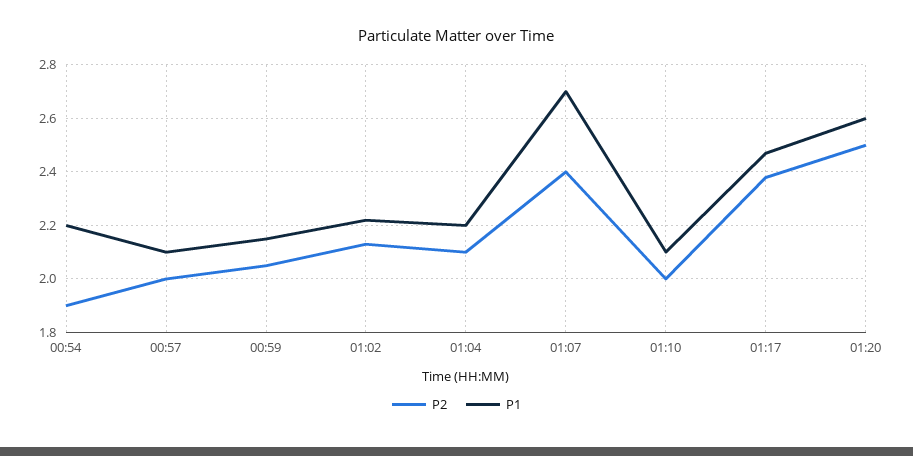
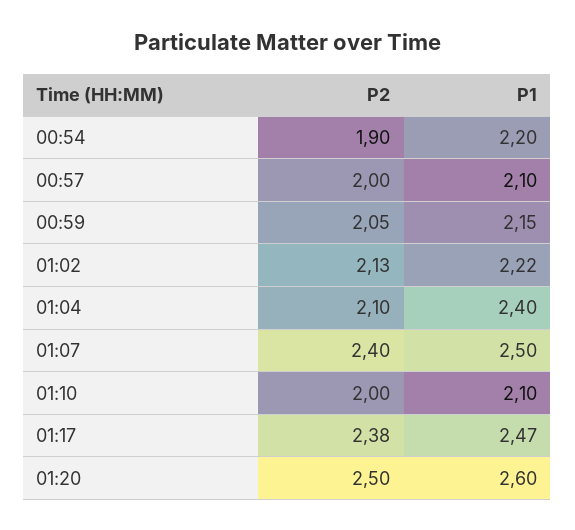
  {
    "P2": {
      "00:54": 1.9,
      "00:57": 2,
      "00:59": 2.05,
      "01:02": 2.13,
      "01:04": 2.1,
      "01:07": 2.4,
      "01:10": 2,
      "01:17": 2.38,
      "01:20": 2.5
    },
    "P1": {
      "00:54": 2.2,
      "00:57": 2.1,
      "00:59": 2.15,
      "01:02": 2.22,
-     "01:04": 2.2,
+     "01:04": 2.4,
-     "01:07": 2.7,
+     "01:07": 2.5,
      "01:10": 2.1,
      "01:17": 2.47,
      "01:20": 2.6
    }
  }

